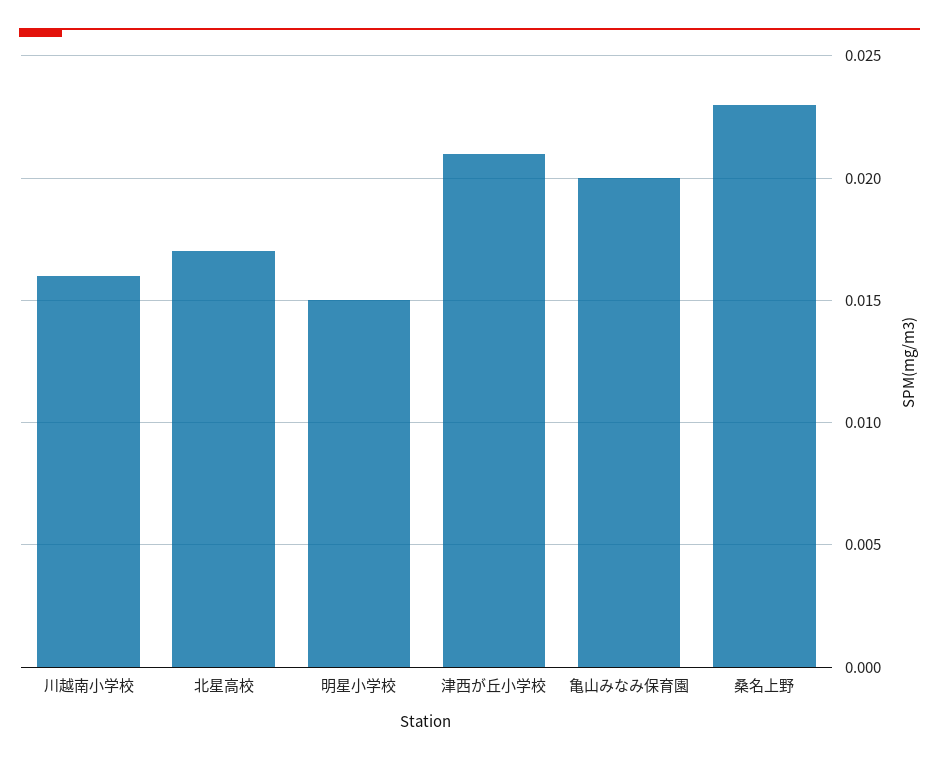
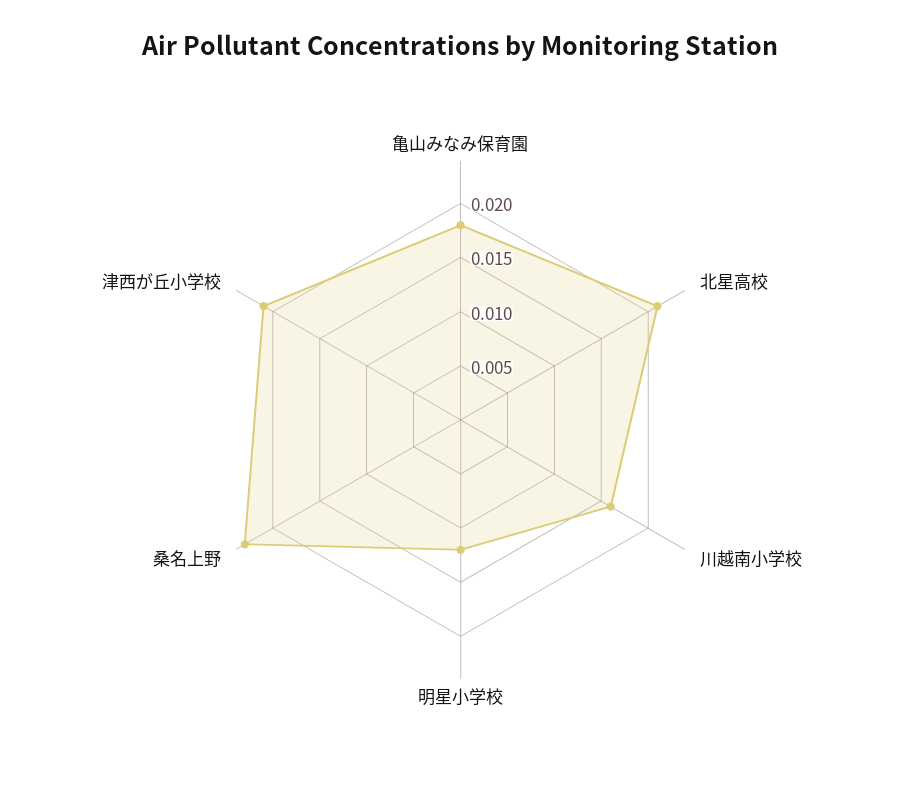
  {
    "川越南小学校": 0.016,
-   "北星高校": 0.017,
+   "北星高校": 0.021,
-   "明星小学校": 0.015,
+   "明星小学校": 0.012,
    "津西が丘小学校": 0.021,
-   "亀山みなみ保育園": 0.02,
+   "亀山みなみ保育園": 0.018,
    "桑名上野": 0.023
  }

